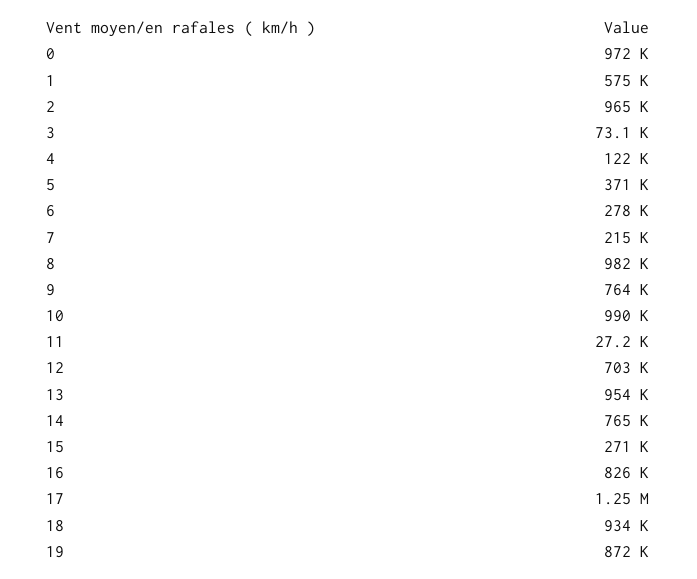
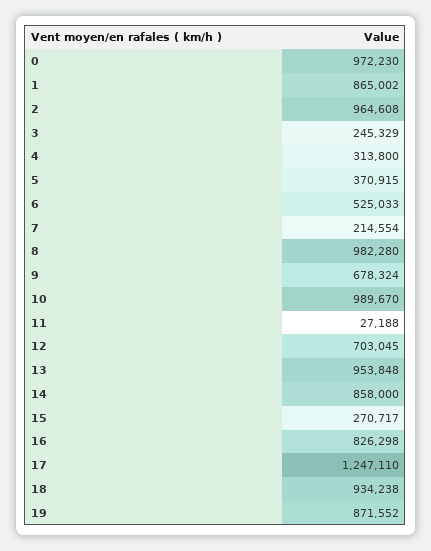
  {
    "0": 972230,
-   "1": 575000,
+   "1": 865002,
    "2": 964608,
-   "3": 73100,
+   "3": 245329,
-   "4": 122000,
+   "4": 313800,
    "5": 370915,
-   "6": 278000,
+   "6": 525033,
    "7": 214554,
    "8": 982280,
-   "9": 764000,
+   "9": 678324,
    "10": 989670,
    "11": 27188,
    "12": 703045,
    "13": 953848,
-   "14": 765000,
+   "14": 858000,
    "15": 270717,
    "16": 826298,
    "17": 1247110,
    "18": 934238,
    "19": 871552
  }

